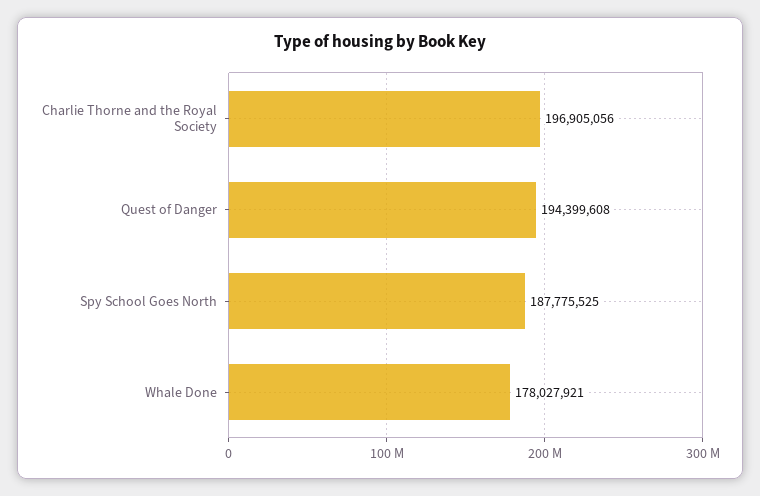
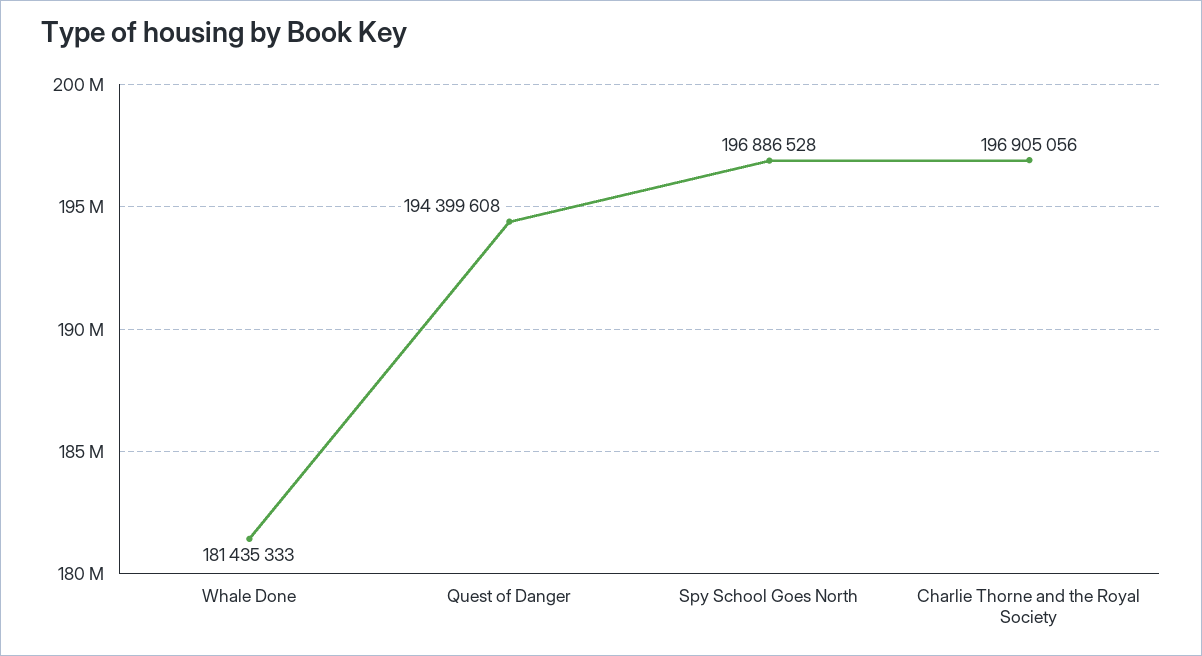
  {
    "Charlie Thorne and the Royal Society": 196905056,
    "Quest of Danger": 194399608,
-   "Spy School Goes North": 187775525,
+   "Spy School Goes North": 196886528,
-   "Whale Done": 178027921
+   "Whale Done": 181435333
  }

